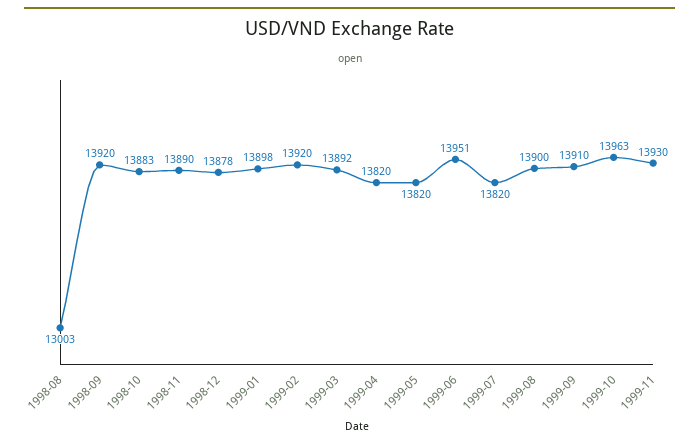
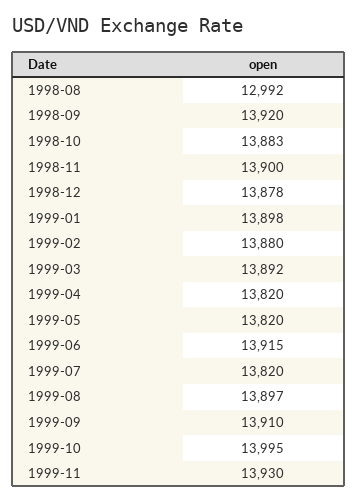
  {
-   "1998-08": 13003,
+   "1998-08": 12992,
    "1998-09": 13920,
    "1998-10": 13883,
-   "1998-11": 13890,
+   "1998-11": 13900,
    "1998-12": 13878,
    "1999-01": 13898,
-   "1999-02": 13920,
+   "1999-02": 13880,
    "1999-03": 13892,
    "1999-04": 13820,
    "1999-05": 13820,
-   "1999-06": 13951,
+   "1999-06": 13915,
    "1999-07": 13820,
-   "1999-08": 13900,
+   "1999-08": 13897,
    "1999-09": 13910,
-   "1999-10": 13963,
+   "1999-10": 13995,
    "1999-11": 13930
  }

